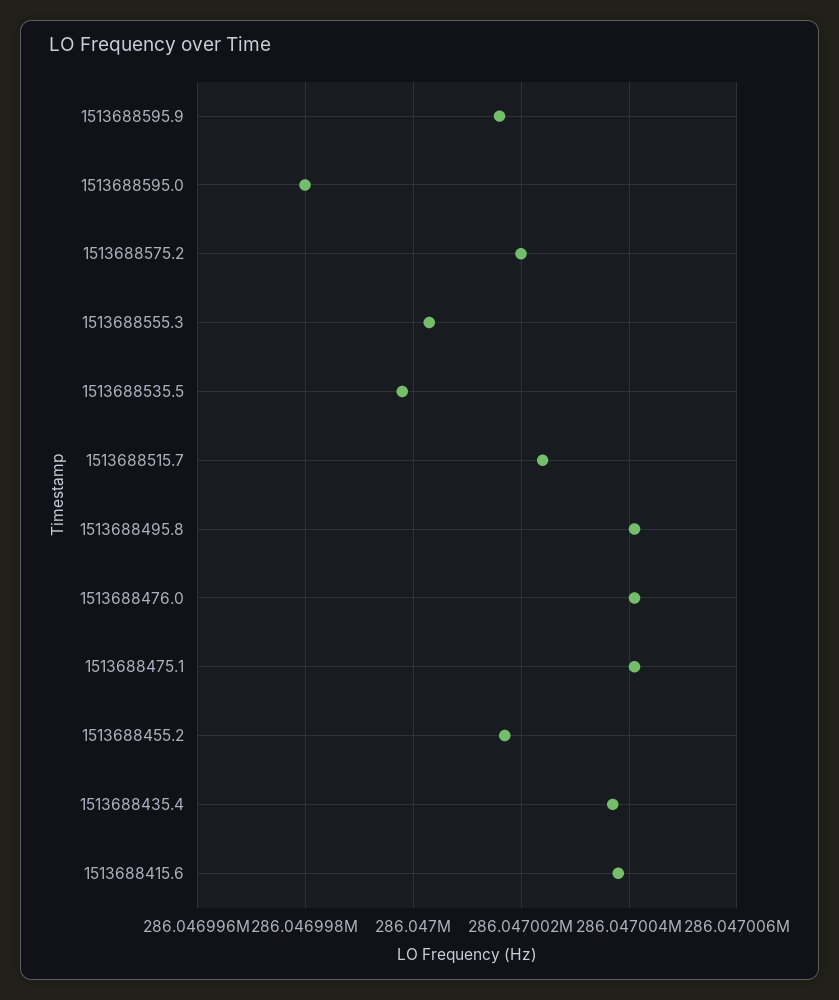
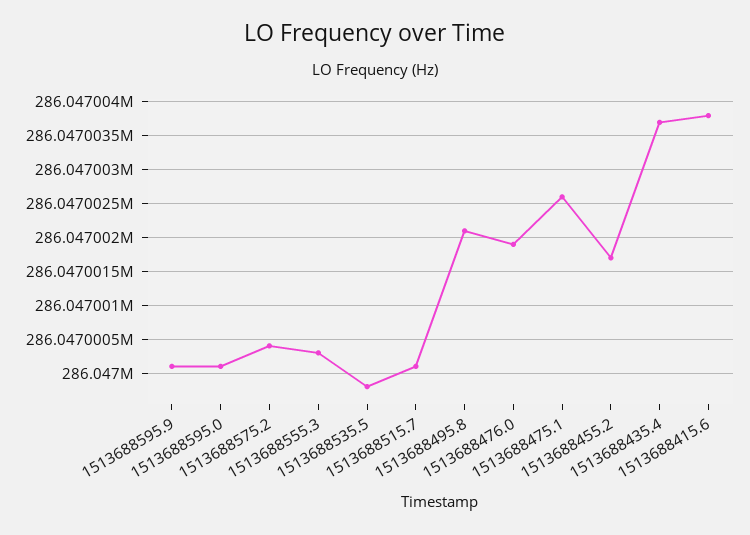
  {
-   "1513688595.9": 286047001.5,
+   "1513688595.9": 286047000.1,
-   "1513688595.0": 286046998,
+   "1513688595.0": 286047000.1,
-   "1513688575.2": 286047002,
+   "1513688575.2": 286047000.4,
    "1513688555.3": 286047000.3,
    "1513688535.5": 286046999.8,
-   "1513688515.7": 286047002.5,
+   "1513688515.7": 286047000.1,
-   "1513688495.8": 286047004,
+   "1513688495.8": 286047002.1,
-   "1513688476.0": 286047004,
+   "1513688476.0": 286047001.9,
-   "1513688475.1": 286047004,
+   "1513688475.1": 286047002.6,
    "1513688455.2": 286047001.7,
    "1513688435.4": 286047003.7,
    "1513688415.6": 286047003.8
  }

